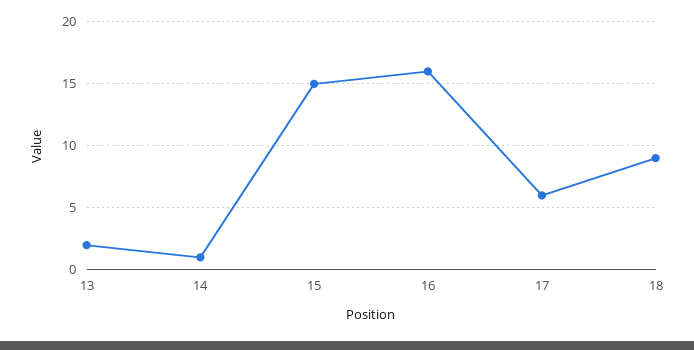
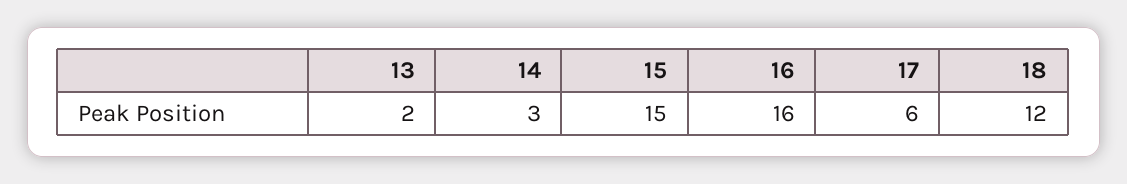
  {
    "13": 2,
-   "14": 1,
+   "14": 3,
    "15": 15,
    "16": 16,
    "17": 6,
-   "18": 9
+   "18": 12
  }

